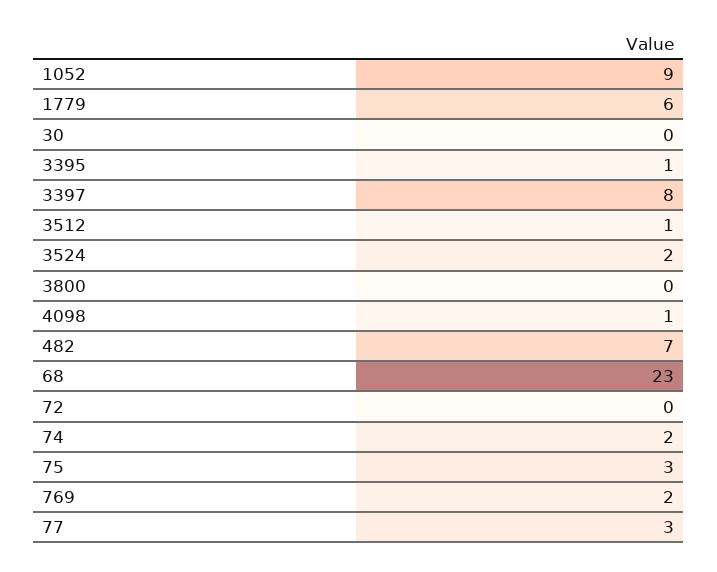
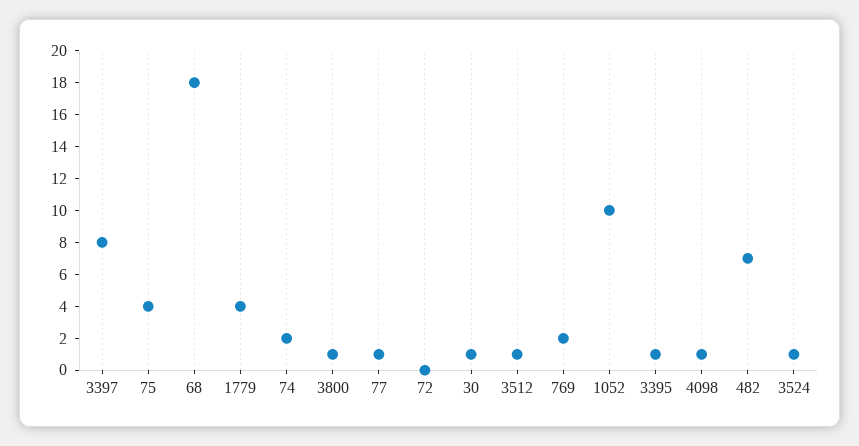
  {
-   "1052": 9,
+   "1052": 10,
-   "1779": 6,
+   "1779": 4,
-   "30": 0,
+   "30": 1,
    "3395": 1,
    "3397": 8,
    "3512": 1,
-   "3524": 2,
+   "3524": 1,
-   "3800": 0,
+   "3800": 1,
    "4098": 1,
    "482": 7,
-   "68": 23,
+   "68": 18,
    "72": 0,
    "74": 2,
-   "75": 3,
+   "75": 4,
    "769": 2,
-   "77": 3
+   "77": 1
  }

